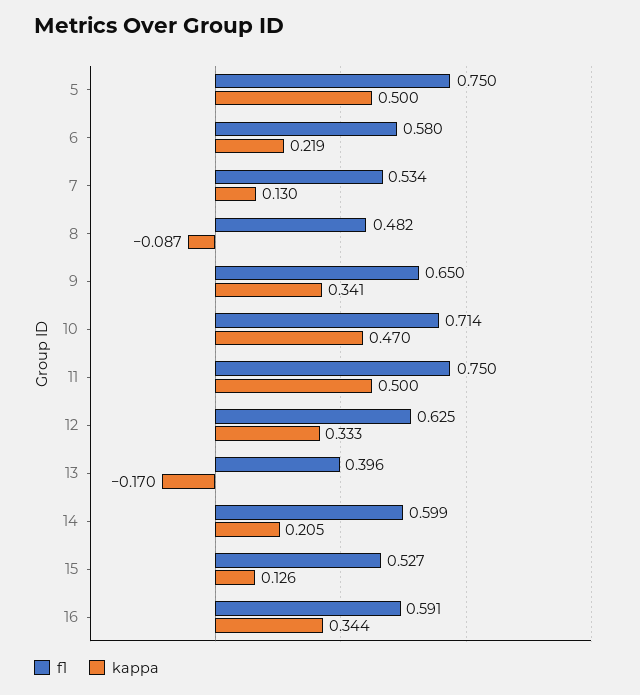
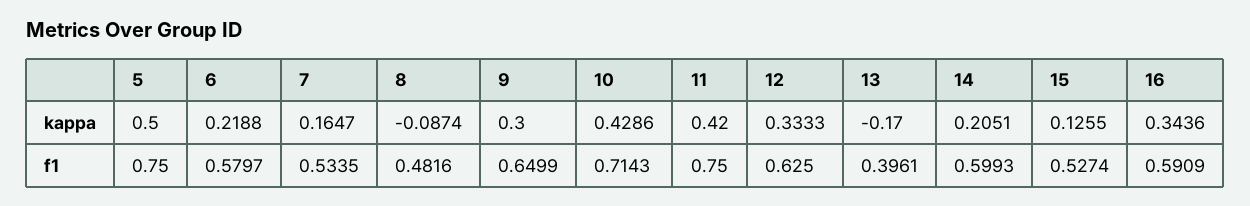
  {
    "f1": {
      "5": 0.75,
      "6": 0.5797,
      "7": 0.5335,
      "8": 0.4816,
      "9": 0.6499,
      "10": 0.7143,
      "11": 0.75,
      "12": 0.625,
      "13": 0.3961,
      "14": 0.5993,
      "15": 0.5274,
      "16": 0.5909
    },
    "kappa": {
      "5": 0.5,
      "6": 0.2188,
-     "7": 0.13,
+     "7": 0.1647,
      "8": -0.0874,
-     "9": 0.341,
+     "9": 0.3,
-     "10": 0.47,
+     "10": 0.4286,
-     "11": 0.5,
+     "11": 0.42,
      "12": 0.3333,
      "13": -0.17,
      "14": 0.2051,
      "15": 0.1255,
      "16": 0.3436
    }
  }

